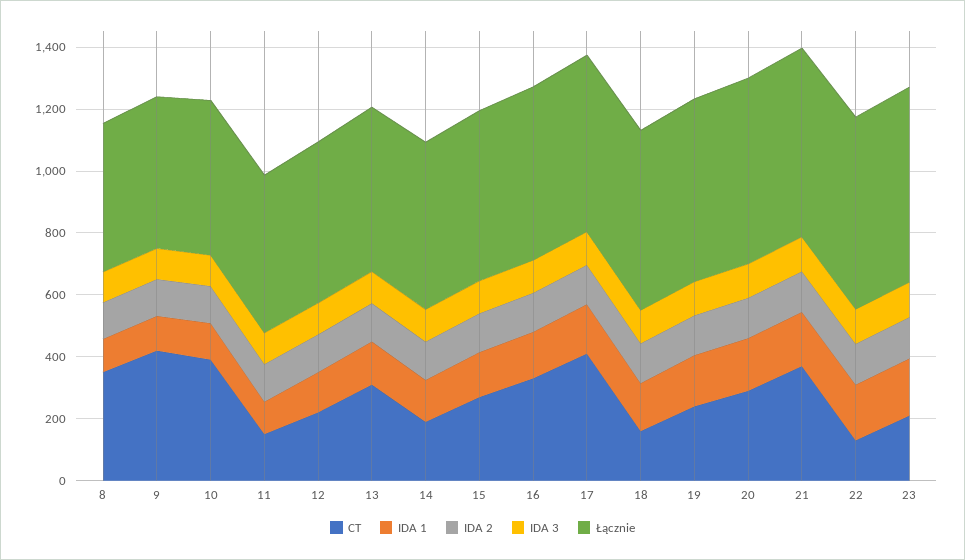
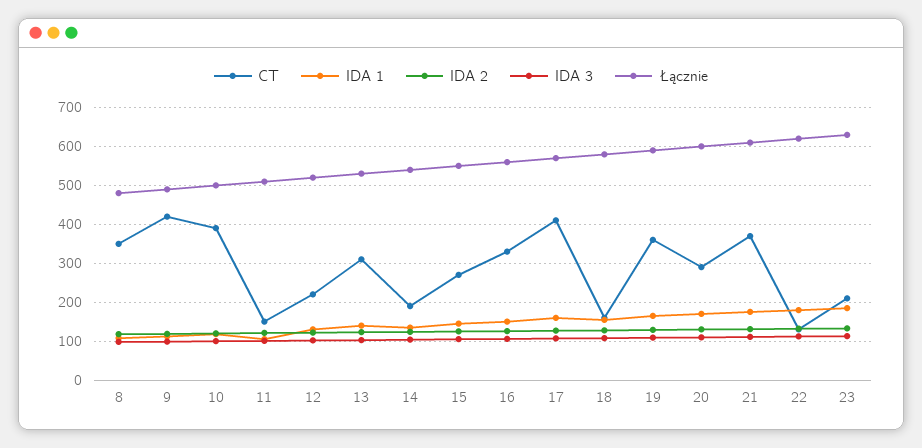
  {
    "CT": {
      "8": 360,
      "9": 420,
      "10": 400,
      "11": 160,
      "12": 220,
      "13": 320,
      "14": 200,
      "15": 280,
      "16": 340,
      "17": 420,
      "18": 160,
-     "19": 250,
+     "19": 360,
      "20": 300,
      "21": 380,
      "22": 140,
      "23": 220
    },
    "IDA 1": {
      "8": 100,
      "9": 120,
      "10": 120,
      "11": 100,
      "12": 140,
      "13": 140,
      "14": 140,
      "15": 140,
      "16": 160,
      "17": 160,
      "18": 160,
      "19": 160,
      "20": 180,
      "21": 180,
      "22": 180,
      "23": 180
    },
    "IDA 2": {
      "8": 120,
      "9": 120,
      "10": 120,
      "11": 120,
      "12": 120,
      "13": 120,
      "14": 120,
      "15": 120,
      "16": 120,
      "17": 120,
      "18": 120,
      "19": 120,
      "20": 140,
      "21": 140,
      "22": 140,
      "23": 140
    },
    "IDA 3": {
      "8": 100,
      "9": 100,
      "10": 100,
      "11": 100,
      "12": 100,
      "13": 100,
      "14": 100,
      "15": 100,
      "16": 100,
      "17": 100,
      "18": 100,
      "19": 100,
      "20": 120,
      "21": 120,
      "22": 120,
      "23": 120
    },
    "Łącznie": {
      "8": 480,
      "9": 500,
      "10": 500,
      "11": 520,
      "12": 520,
      "13": 540,
      "14": 540,
      "15": 560,
      "16": 560,
      "17": 580,
      "18": 580,
      "19": 600,
      "20": 600,
      "21": 620,
      "22": 620,
      "23": 640
    }
  }

